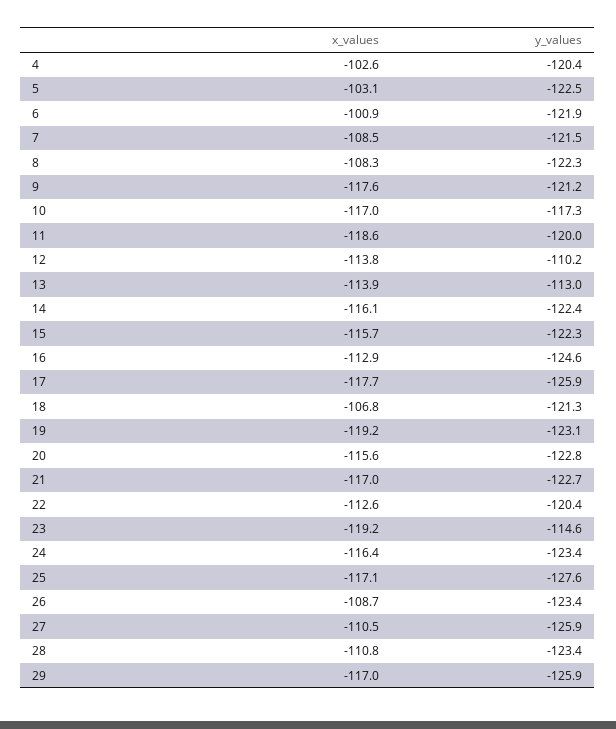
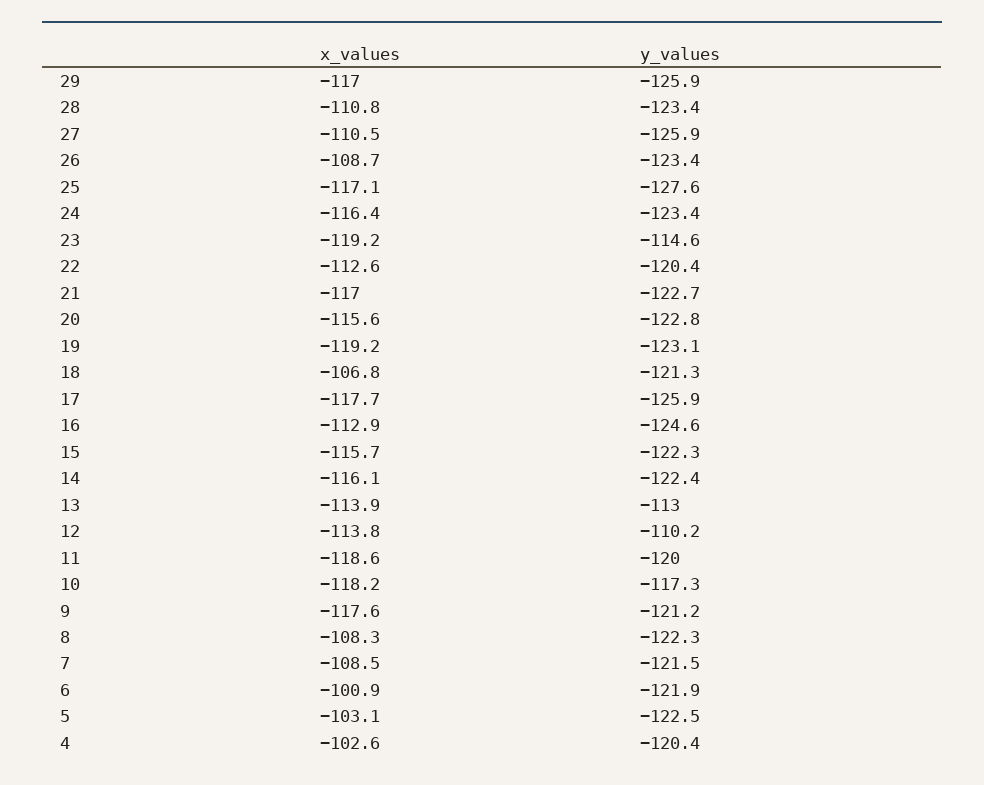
  {
    "x_values": {
      "4": -102.6,
      "5": -103.1,
      "6": -100.9,
      "7": -108.5,
      "8": -108.3,
      "9": -117.6,
-     "10": -117,
+     "10": -118.2,
      "11": -118.6,
      "12": -113.8,
      "13": -113.9,
      "14": -116.1,
      "15": -115.7,
      "16": -112.9,
      "17": -117.7,
      "18": -106.8,
      "19": -119.2,
      "20": -115.6,
      "21": -117,
      "22": -112.6,
      "23": -119.2,
      "24": -116.4,
      "25": -117.1,
      "26": -108.7,
      "27": -110.5,
      "28": -110.8,
      "29": -117
    },
    "y_values": {
      "4": -120.4,
      "5": -122.5,
      "6": -121.9,
      "7": -121.5,
      "8": -122.3,
      "9": -121.2,
      "10": -117.3,
      "11": -120,
      "12": -110.2,
      "13": -113,
      "14": -122.4,
      "15": -122.3,
      "16": -124.6,
      "17": -125.9,
      "18": -121.3,
      "19": -123.1,
      "20": -122.8,
      "21": -122.7,
      "22": -120.4,
      "23": -114.6,
      "24": -123.4,
      "25": -127.6,
      "26": -123.4,
      "27": -125.9,
      "28": -123.4,
      "29": -125.9
    }
  }

